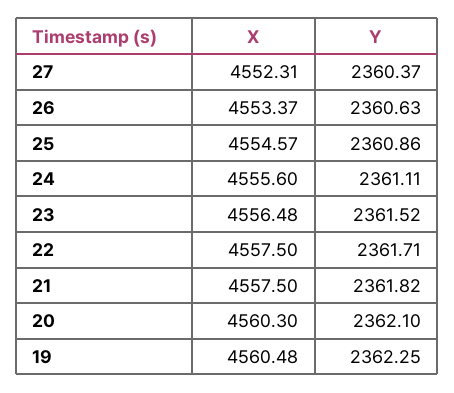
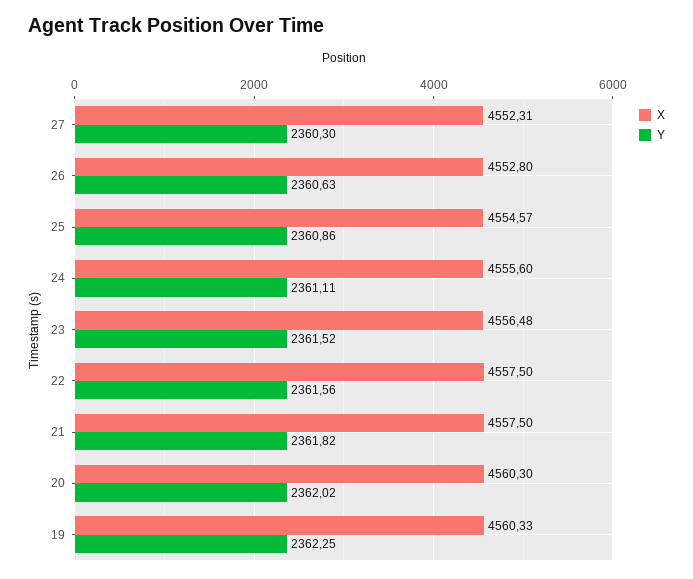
  {
    "X": {
      "27": 4552.31,
-     "26": 4553.37,
+     "26": 4552.8,
      "25": 4554.57,
      "24": 4555.6,
      "23": 4556.48,
      "22": 4557.5,
      "21": 4557.5,
      "20": 4560.3,
-     "19": 4560.48
+     "19": 4560.33
    },
    "Y": {
-     "27": 2360.37,
+     "27": 2360.3,
      "26": 2360.63,
      "25": 2360.86,
      "24": 2361.11,
      "23": 2361.52,
-     "22": 2361.71,
+     "22": 2361.56,
      "21": 2361.82,
-     "20": 2362.1,
+     "20": 2362.02,
      "19": 2362.25
    }
  }

